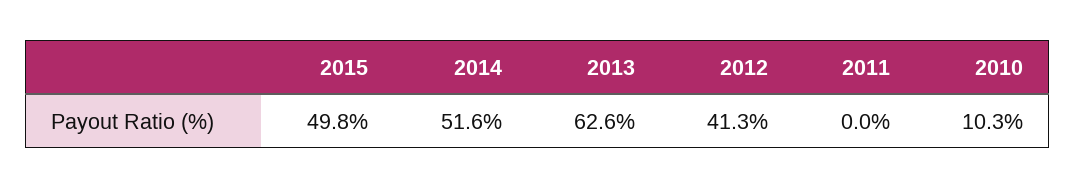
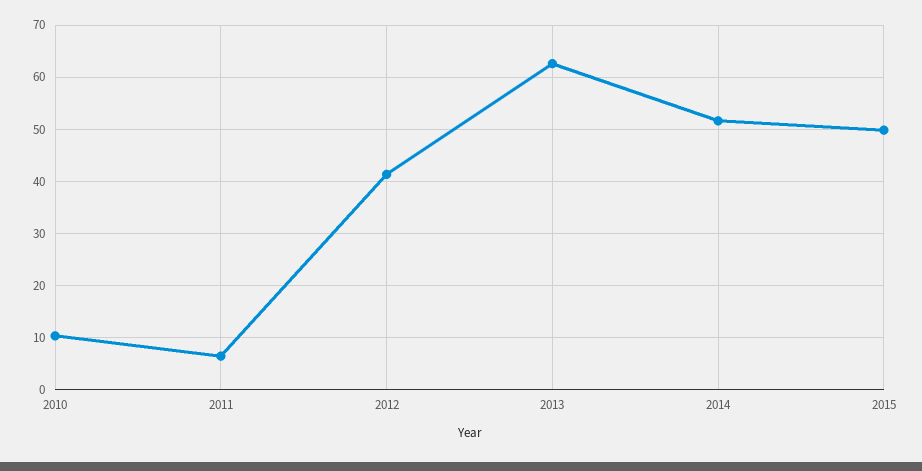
  {
    "2015": 49.8,
    "2014": 51.6,
    "2013": 62.6,
    "2012": 41.3,
-   "2011": 0,
+   "2011": 6,
    "2010": 10.3
  }

